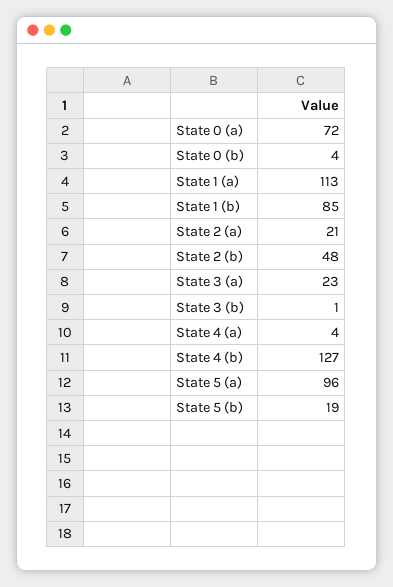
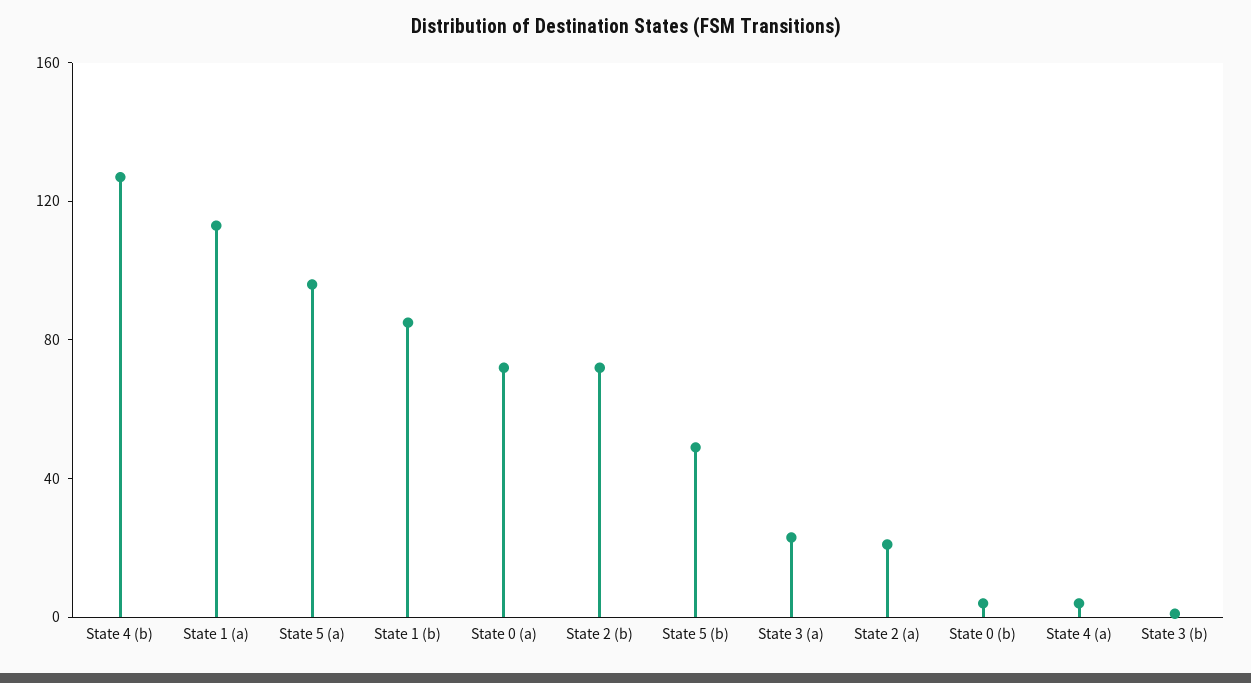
  {
    "State 0 (a)": 72,
    "State 0 (b)": 4,
    "State 1 (a)": 113,
    "State 1 (b)": 85,
    "State 2 (a)": 21,
-   "State 2 (b)": 48,
+   "State 2 (b)": 70,
    "State 3 (a)": 23,
    "State 3 (b)": 1,
    "State 4 (a)": 4,
    "State 4 (b)": 127,
    "State 5 (a)": 96,
-   "State 5 (b)": 19
+   "State 5 (b)": 50
  }

